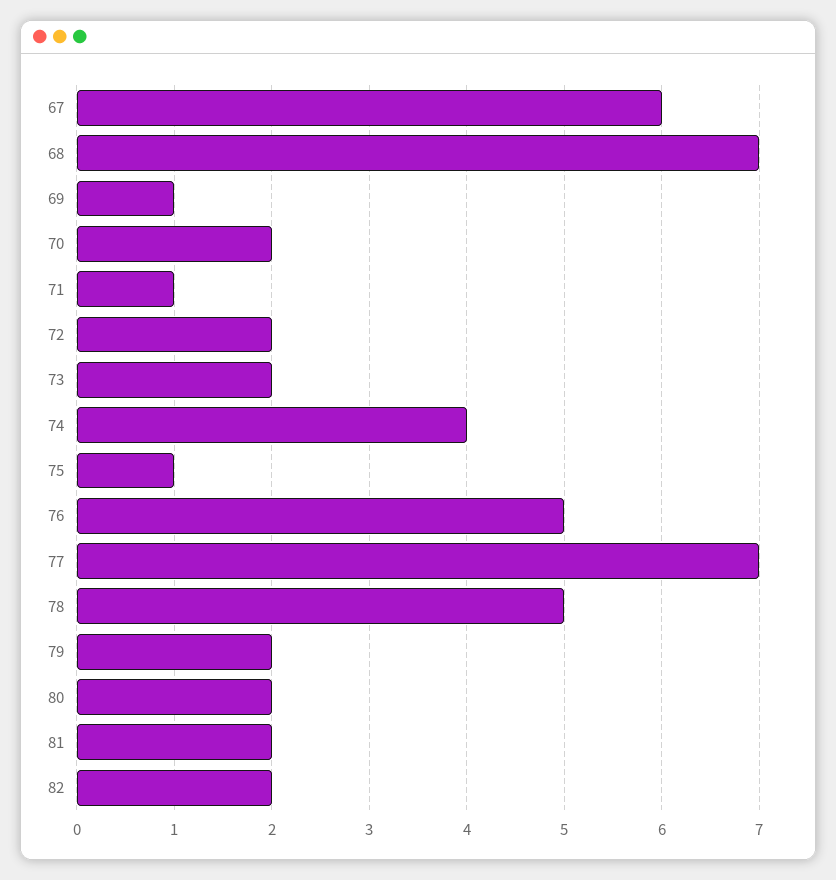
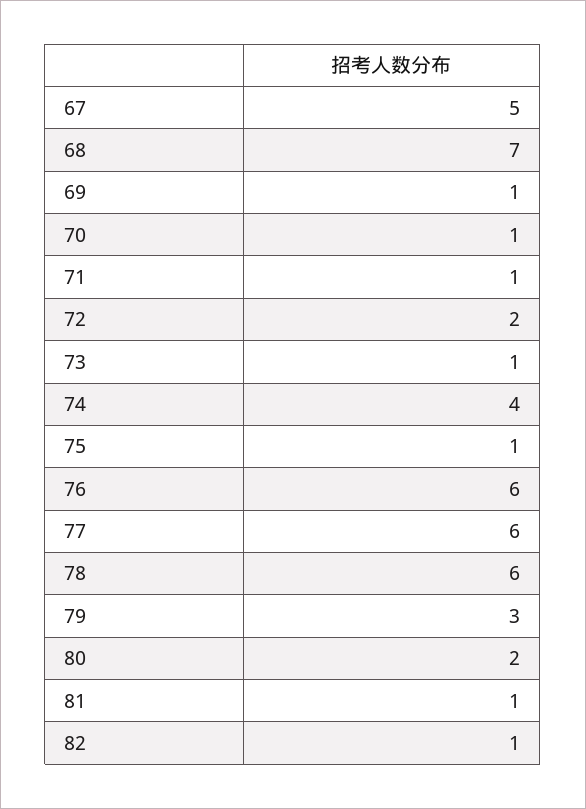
  {
-   "67": 6,
+   "67": 5,
    "68": 7,
    "69": 1,
-   "70": 2,
+   "70": 1,
    "71": 1,
    "72": 2,
-   "73": 2,
+   "73": 1,
    "74": 4,
    "75": 1,
-   "76": 5,
+   "76": 6,
-   "77": 7,
+   "77": 6,
-   "78": 5,
+   "78": 6,
-   "79": 2,
+   "79": 3,
    "80": 2,
-   "81": 2,
+   "81": 1,
-   "82": 2
+   "82": 1
  }

